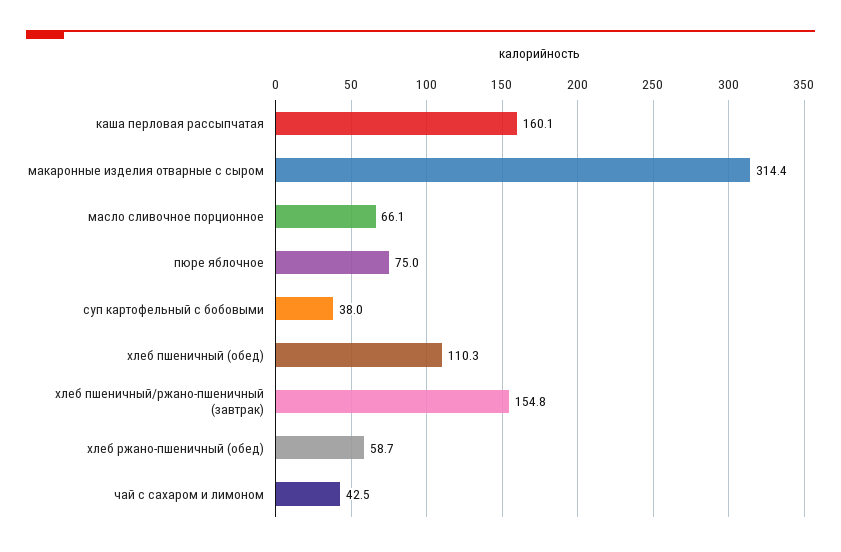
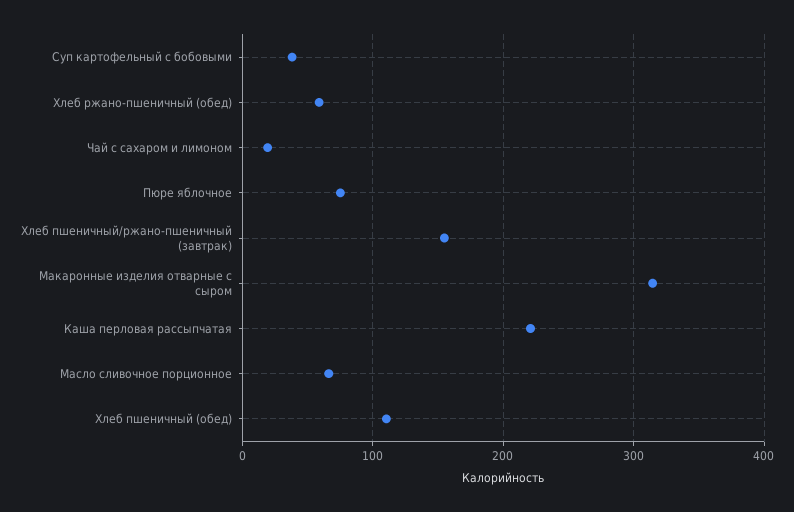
  {
-   "каша перловая рассыпчатая": 160.1,
+   "каша перловая рассыпчатая": 220,
    "макаронные изделия отварные с сыром": 314.4,
    "масло сливочное порционное": 66.1,
    "пюре яблочное": 75,
    "суп картофельный с бобовыми": 38,
    "хлеб пшеничный (обед)": 110.3,
    "хлеб пшеничный/ржано-пшеничный (завтрак)": 154.8,
    "хлеб ржано-пшеничный (обед)": 58.7,
-   "чай с сахаром и лимоном": 42.5
+   "чай с сахаром и лимоном": 20
  }

